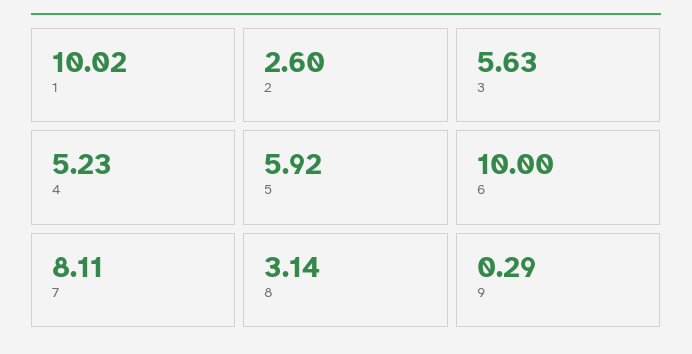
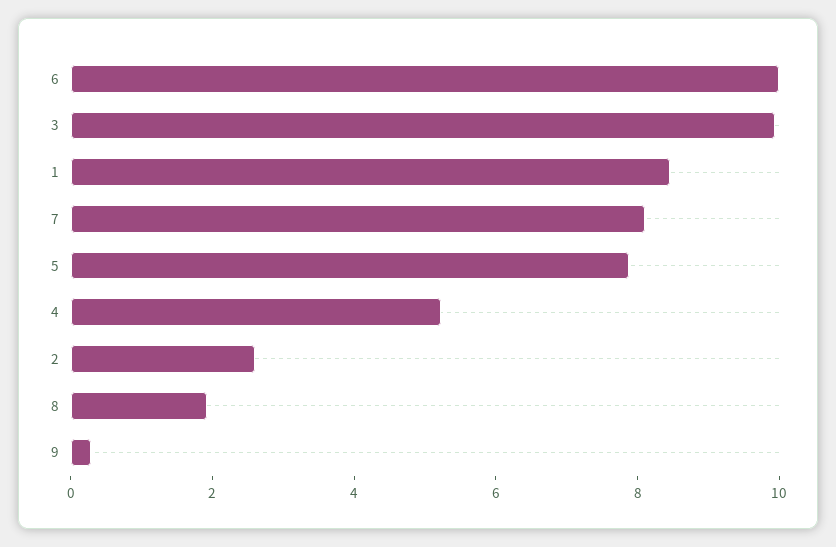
  {
-   "1": 10.02,
+   "1": 8.5,
    "2": 2.6,
-   "3": 5.63,
+   "3": 10,
    "4": 5.23,
-   "5": 5.92,
+   "5": 8,
    "6": 10,
    "7": 8.11,
-   "8": 3.14,
+   "8": 2,
    "9": 0.29
  }

